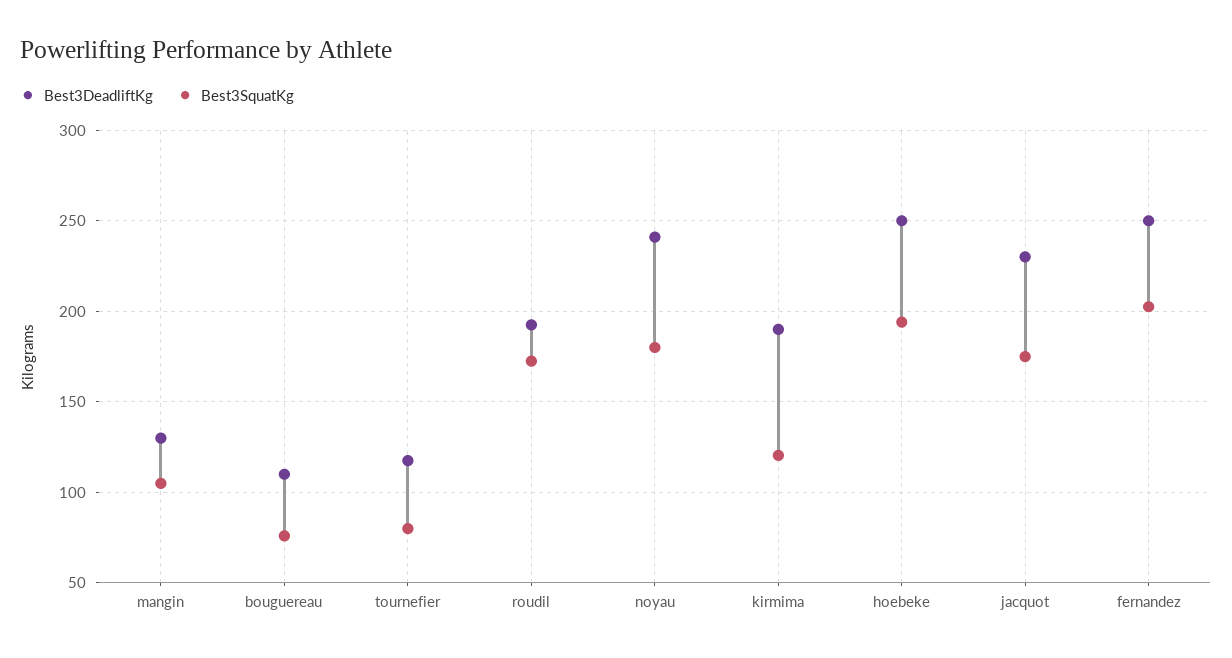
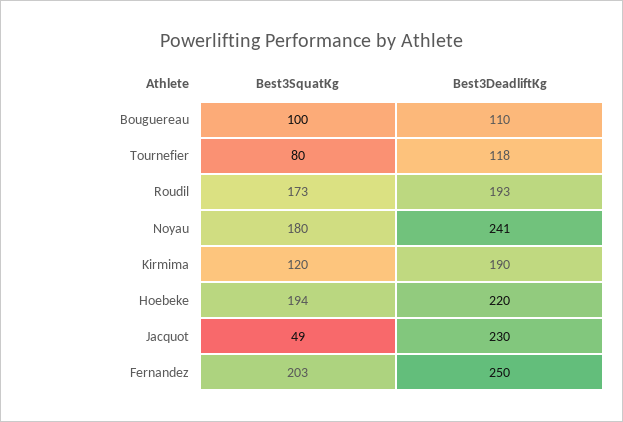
  {
    "Best3DeadliftKg": {
-     "mangin": 130,
      "bouguereau": 110,
      "tournefier": 118,
      "roudil": 193,
      "noyau": 241,
      "kirmima": 190,
-     "hoebeke": 250,
+     "hoebeke": 220,
      "jacquot": 230,
      "fernandez": 250
    },
    "Best3SquatKg": {
-     "mangin": 105,
-     "bouguereau": 75,
+     "bouguereau": 100,
      "tournefier": 80,
      "roudil": 173,
      "noyau": 180,
      "kirmima": 120,
      "hoebeke": 194,
-     "jacquot": 175,
+     "jacquot": 49,
      "fernandez": 203
    }
  }

